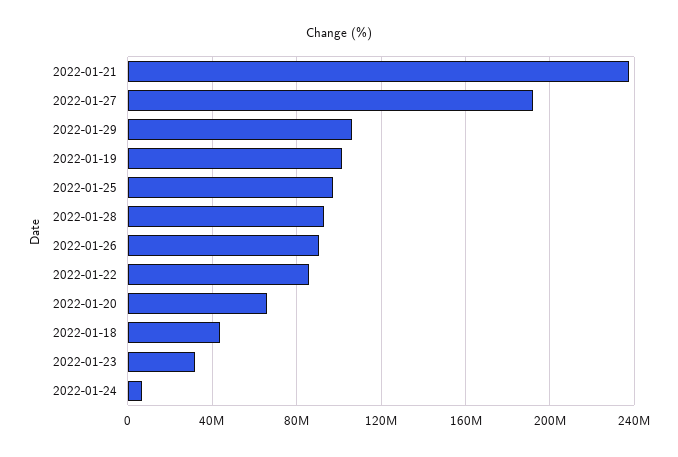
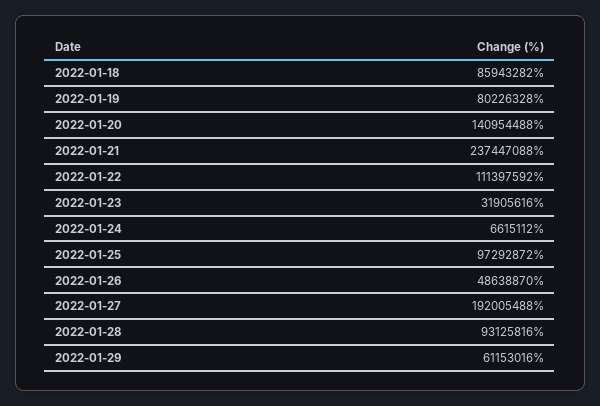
  {
    "2022-01-21": 237447088,
    "2022-01-27": 192005488,
-   "2022-01-29": 105000000,
+   "2022-01-29": 61153016,
-   "2022-01-19": 100000000,
+   "2022-01-19": 80226328,
    "2022-01-25": 97292872,
    "2022-01-28": 93125816,
-   "2022-01-26": 90000000,
+   "2022-01-26": 48638870,
-   "2022-01-22": 85000000,
+   "2022-01-22": 111397592,
-   "2022-01-20": 65000000,
+   "2022-01-20": 140954488,
-   "2022-01-18": 45000000,
+   "2022-01-18": 85943282,
    "2022-01-23": 31905616,
    "2022-01-24": 6615112
  }

